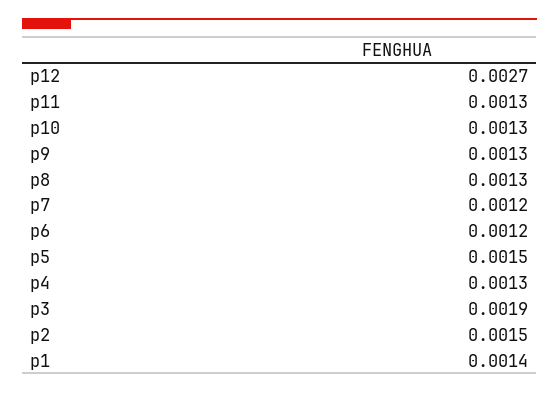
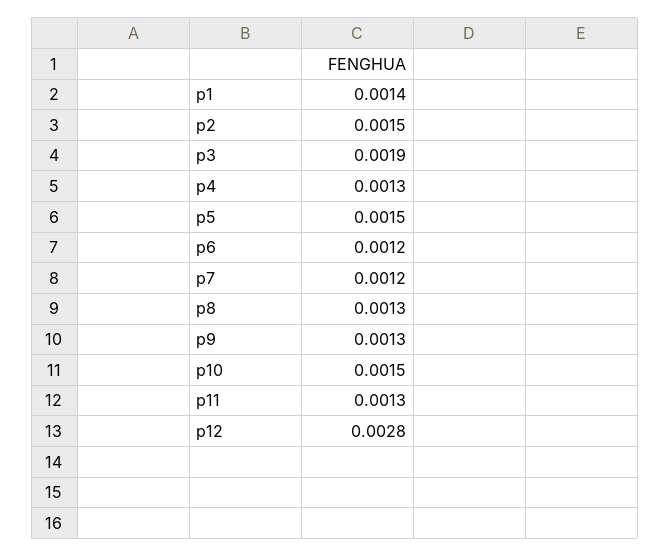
  {
-   "p12": 0.0027,
+   "p12": 0.0028,
    "p11": 0.0013,
-   "p10": 0.0013,
+   "p10": 0.0015,
    "p9": 0.0013,
    "p8": 0.0013,
    "p7": 0.0012,
    "p6": 0.0012,
    "p5": 0.0015,
    "p4": 0.0013,
    "p3": 0.0019,
    "p2": 0.0015,
    "p1": 0.0014
  }

